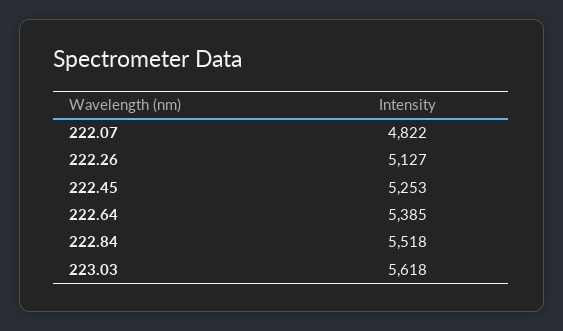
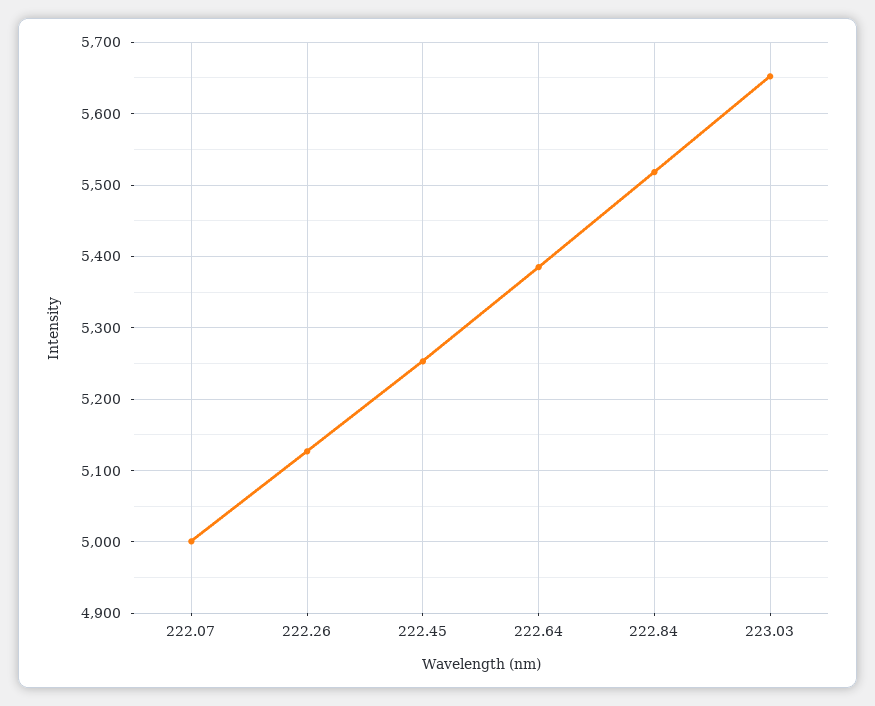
  {
-   "222.07": 4822,
+   "222.07": 5000,
    "222.26": 5127,
    "222.45": 5253,
    "222.64": 5385,
    "222.84": 5518,
-   "223.03": 5618
+   "223.03": 5650
  }

